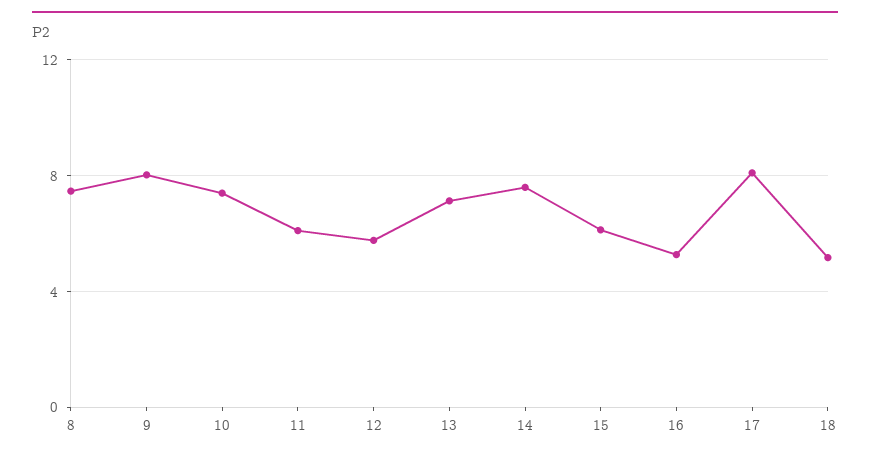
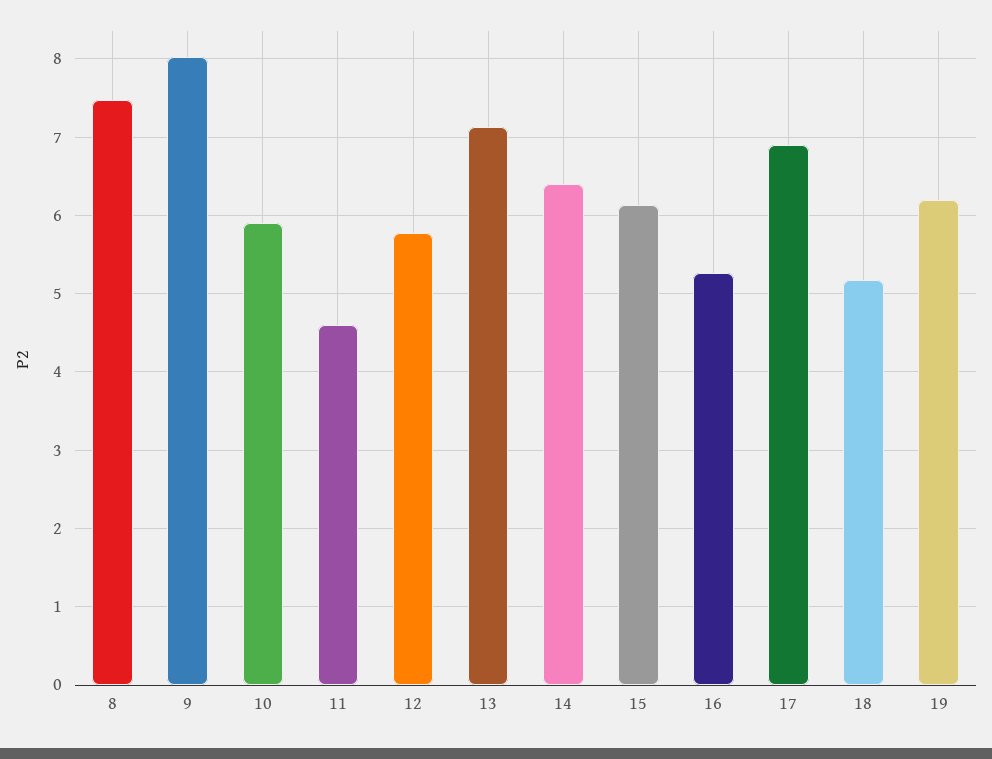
  {
    "8": 7.5,
    "9": 8,
-   "10": 7.5,
+   "10": 5.9,
-   "11": 6,
+   "11": 4.6,
    "12": 5.8,
    "13": 7.1,
-   "14": 7.5,
+   "14": 6.4,
    "15": 6.1,
    "16": 5.3,
-   "17": 8,
+   "17": 6.9,
-   "18": 5.2
+   "18": 5.2,
+   "19": 6.2
  }

